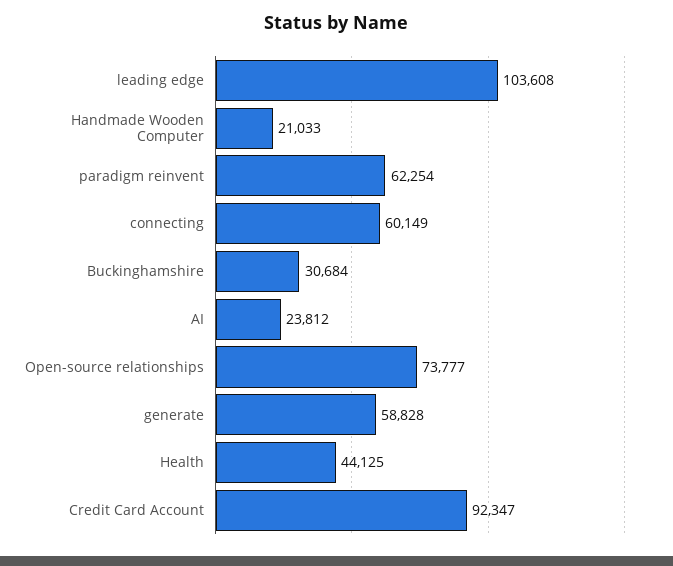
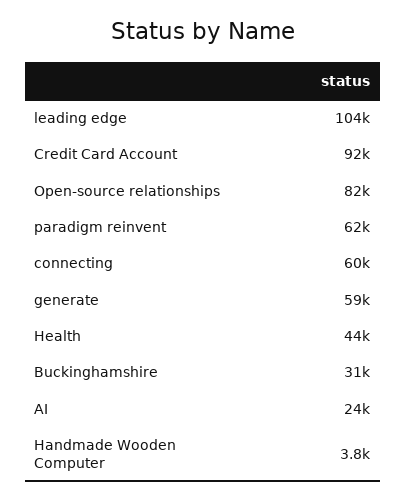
  {
    "leading edge": 103608,
-   "Handmade Wooden Computer": 21033,
+   "Handmade Wooden Computer": 3800,
    "paradigm reinvent": 62254,
    "connecting": 60149,
    "Buckinghamshire": 30684,
    "AI": 23812,
-   "Open-source relationships": 73777,
+   "Open-source relationships": 82000,
    "generate": 58828,
    "Health": 44125,
    "Credit Card Account": 92347
  }

